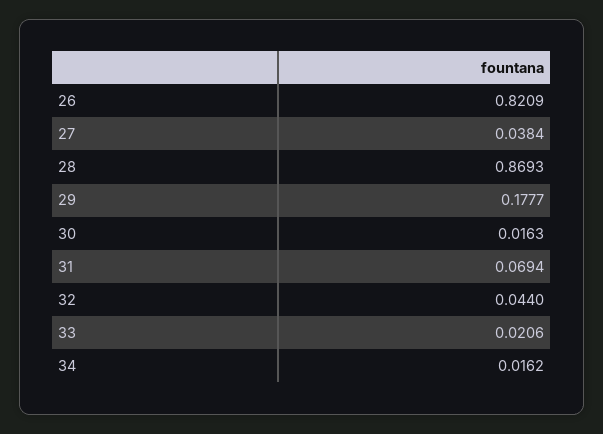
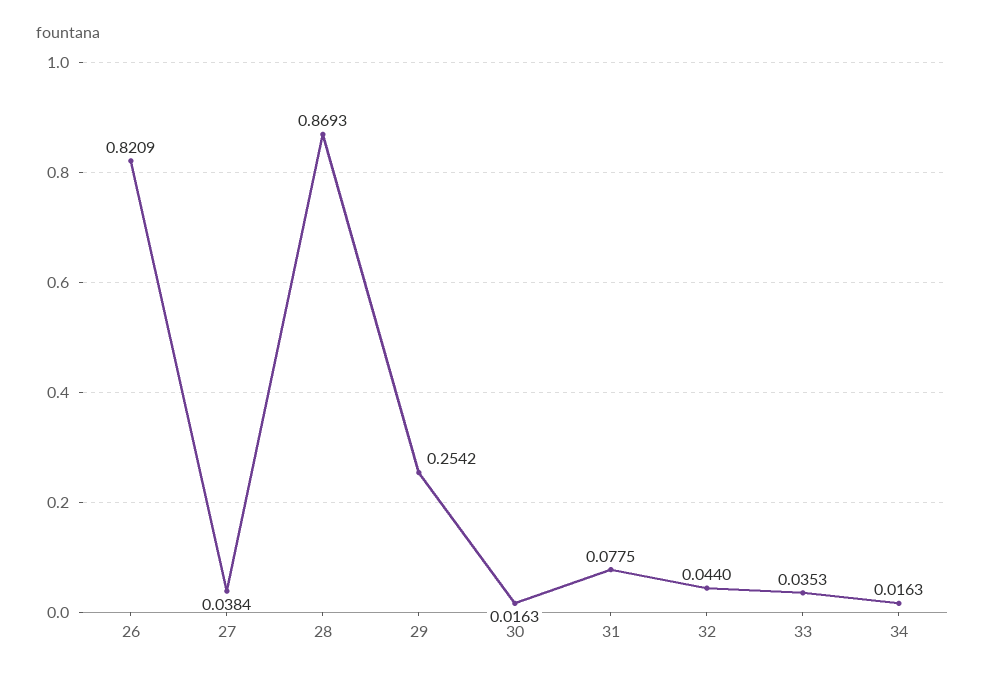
  {
    "26": 0.8209,
    "27": 0.0384,
    "28": 0.8693,
-   "29": 0.1777,
+   "29": 0.2542,
    "30": 0.0163,
-   "31": 0.0694,
+   "31": 0.0775,
    "32": 0.044,
-   "33": 0.0206,
+   "33": 0.0353,
-   "34": 0.0162
+   "34": 0.0163
  }

